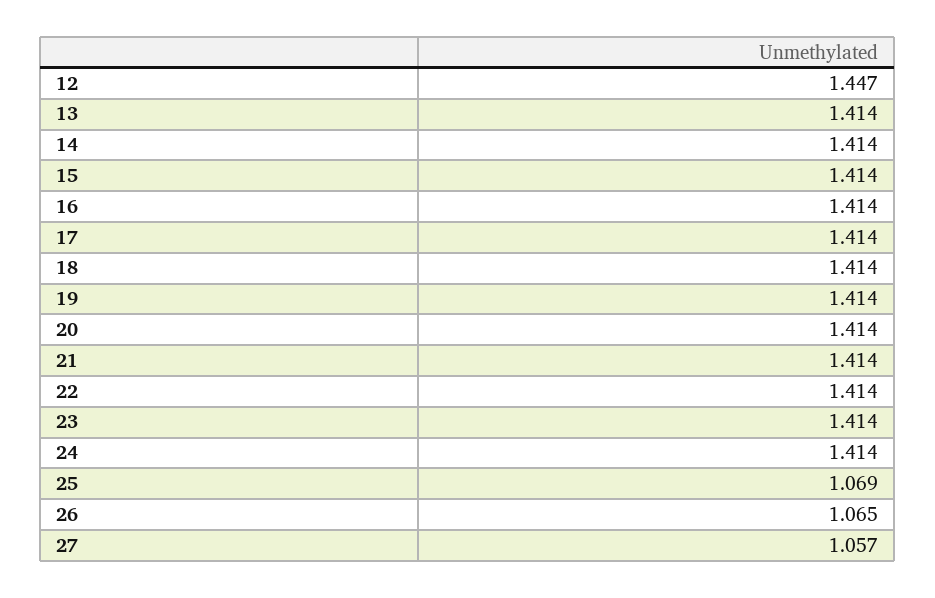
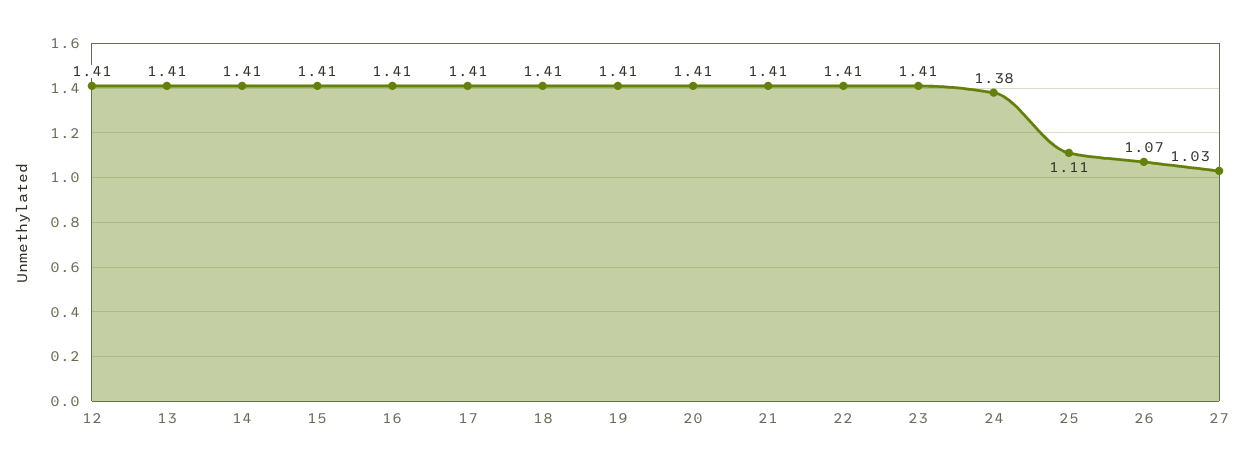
  {
-   "12": 1.447,
+   "12": 1.41,
    "13": 1.414,
    "14": 1.414,
    "15": 1.414,
    "16": 1.414,
    "17": 1.414,
    "18": 1.414,
    "19": 1.414,
    "20": 1.414,
    "21": 1.414,
    "22": 1.414,
    "23": 1.414,
-   "24": 1.414,
+   "24": 1.38,
-   "25": 1.069,
+   "25": 1.11,
    "26": 1.065,
-   "27": 1.057
+   "27": 1.03
  }

